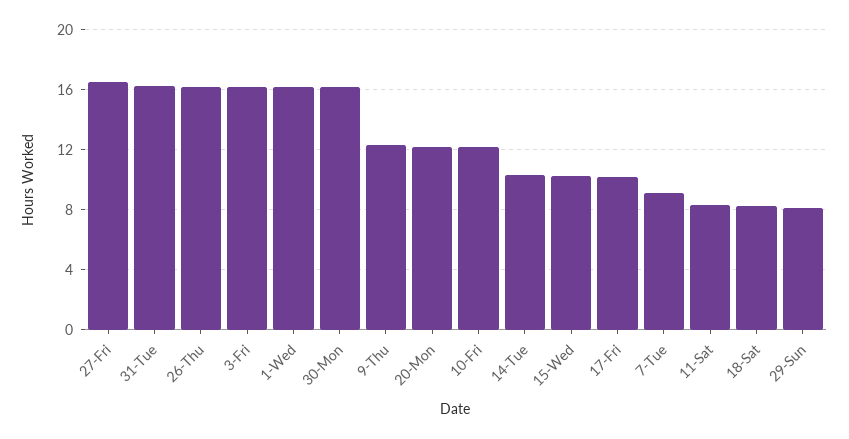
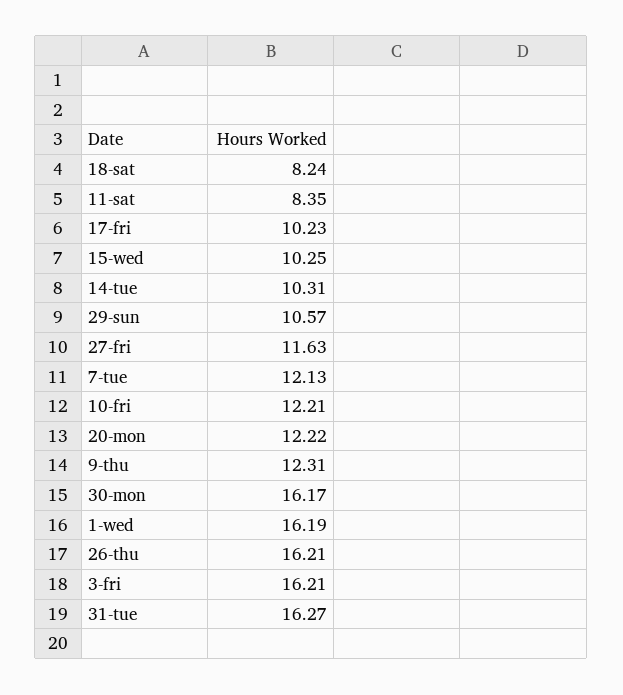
  {
-   "27-Fri": 16.5,
+   "27-Fri": 11.63,
    "31-Tue": 16.27,
    "26-Thu": 16.21,
    "3-Fri": 16.21,
    "1-Wed": 16.19,
    "30-Mon": 16.17,
    "9-Thu": 12.31,
    "20-Mon": 12.22,
    "10-Fri": 12.21,
    "14-Tue": 10.31,
    "15-Wed": 10.25,
    "17-Fri": 10.23,
-   "7-Tue": 9,
+   "7-Tue": 12.13,
    "11-Sat": 8.35,
    "18-Sat": 8.24,
-   "29-Sun": 8
+   "29-Sun": 10.57
  }

